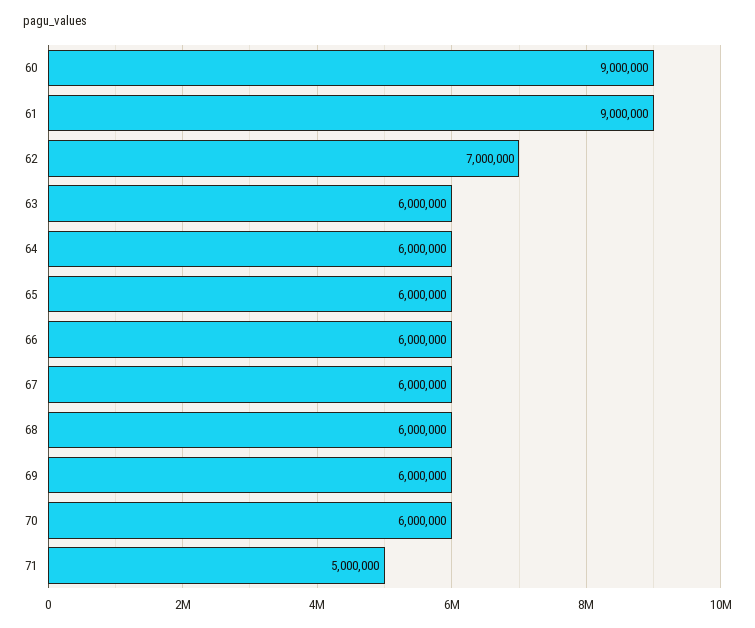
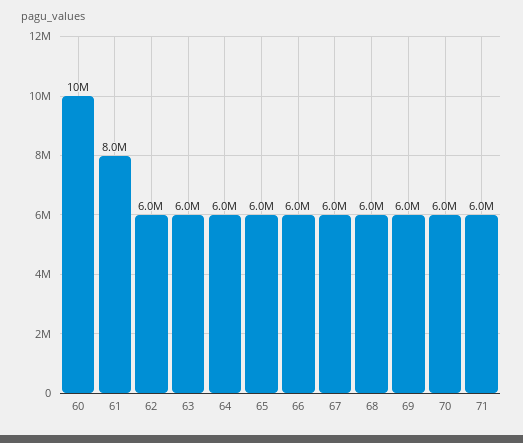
  {
-   "60": 9000000,
+   "60": 10000000,
-   "61": 9000000,
+   "61": 8000000,
-   "62": 7000000,
+   "62": 6000000,
    "63": 6000000,
    "64": 6000000,
    "65": 6000000,
    "66": 6000000,
    "67": 6000000,
    "68": 6000000,
    "69": 6000000,
    "70": 6000000,
-   "71": 5000000
+   "71": 6000000
  }

